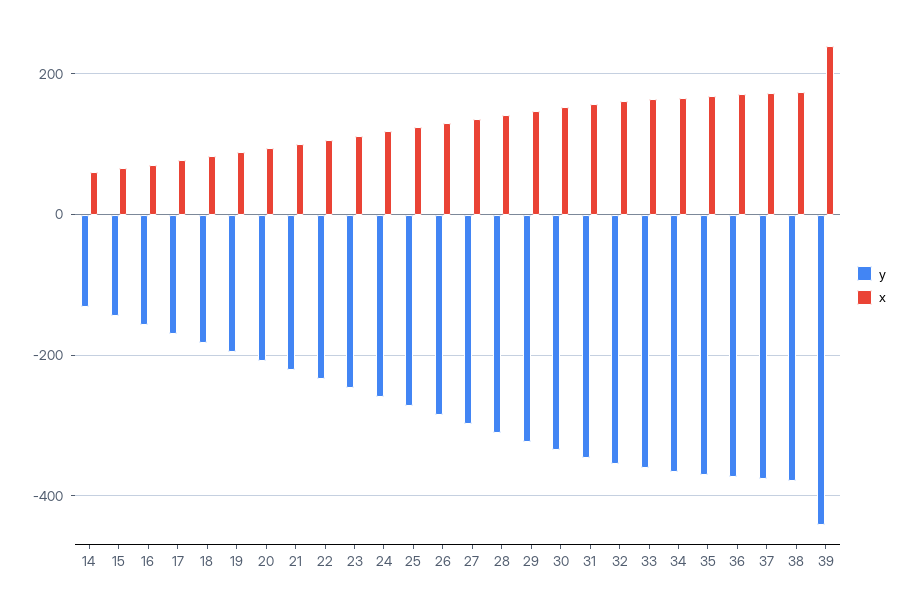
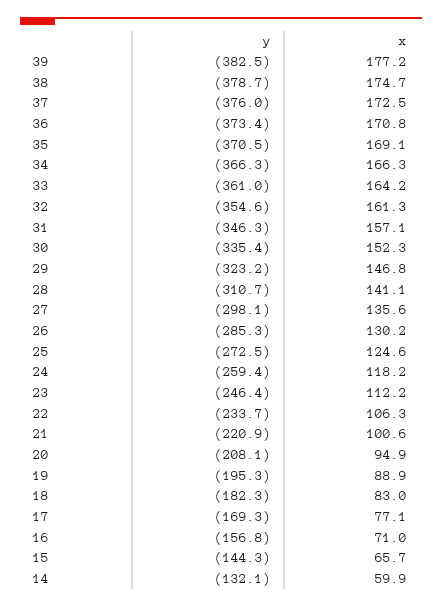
  {
    "y": {
      "14": -132.1,
      "15": -144.3,
      "16": -156.8,
      "17": -169.3,
      "18": -182.3,
      "19": -195.3,
      "20": -208.1,
      "21": -220.9,
      "22": -233.7,
      "23": -246.4,
      "24": -259.4,
      "25": -272.5,
      "26": -285.3,
      "27": -298.1,
      "28": -310.7,
      "29": -323.2,
      "30": -335.4,
      "31": -346.3,
      "32": -354.6,
      "33": -361,
      "34": -366.3,
      "35": -370.5,
      "36": -373.4,
      "37": -376,
      "38": -378.7,
-     "39": -440
+     "39": -382.5
    },
    "x": {
      "14": 59.9,
      "15": 65.7,
      "16": 71,
      "17": 77.1,
      "18": 83,
      "19": 88.9,
      "20": 94.9,
      "21": 100.6,
      "22": 106.3,
      "23": 112.2,
      "24": 118.2,
      "25": 124.6,
      "26": 130.2,
      "27": 135.6,
      "28": 141.1,
      "29": 146.8,
      "30": 152.3,
      "31": 157.1,
      "32": 161.3,
      "33": 164.2,
      "34": 166.3,
      "35": 169.1,
      "36": 170.8,
      "37": 172.5,
      "38": 174.7,
-     "39": 240
+     "39": 177.2
    }
  }

